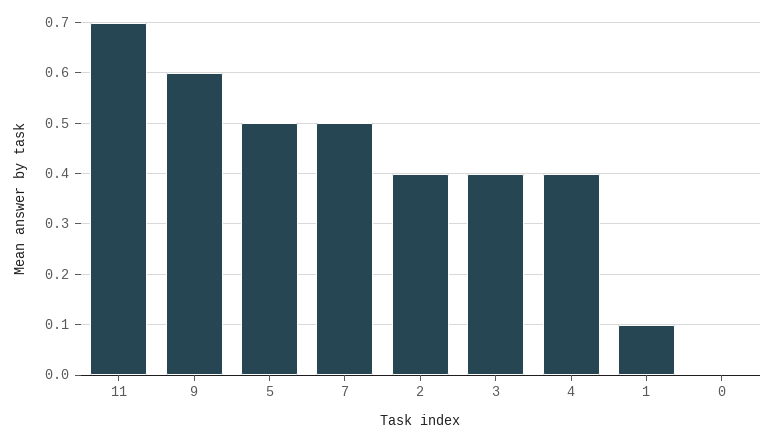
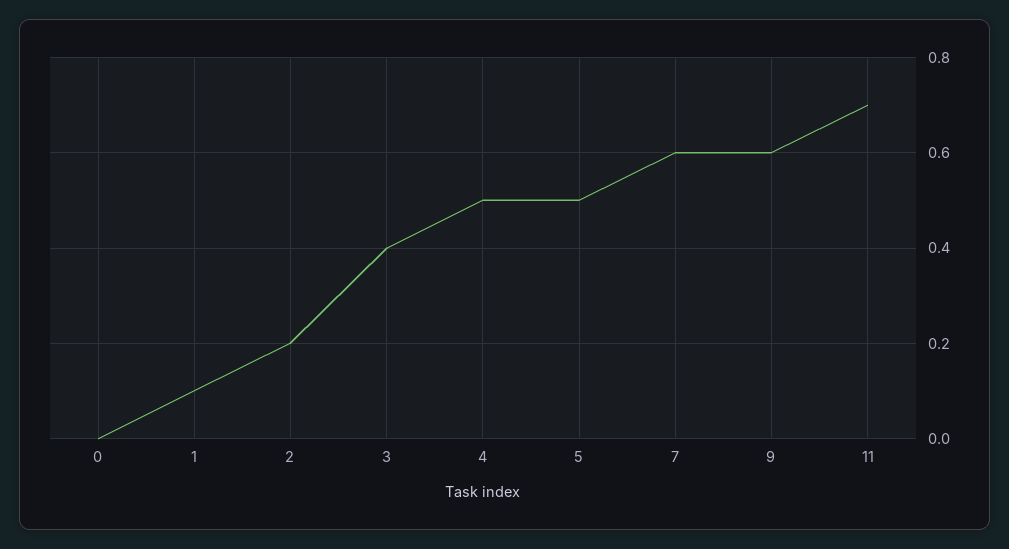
  {
    "11": 0.7,
    "9": 0.6,
    "5": 0.5,
-   "7": 0.5,
+   "7": 0.6,
-   "2": 0.4,
+   "2": 0.2,
    "3": 0.4,
-   "4": 0.4,
+   "4": 0.5,
    "1": 0.1,
    "0": 0
  }

